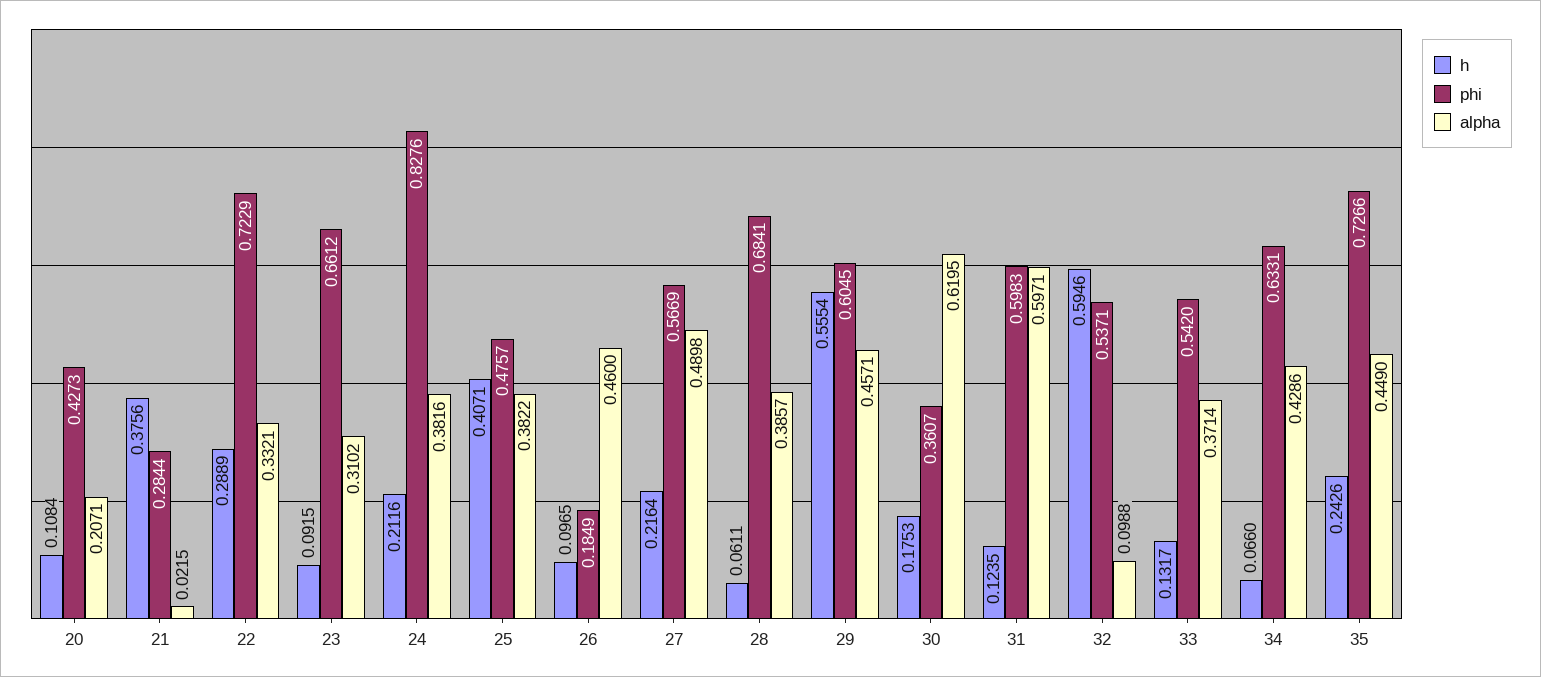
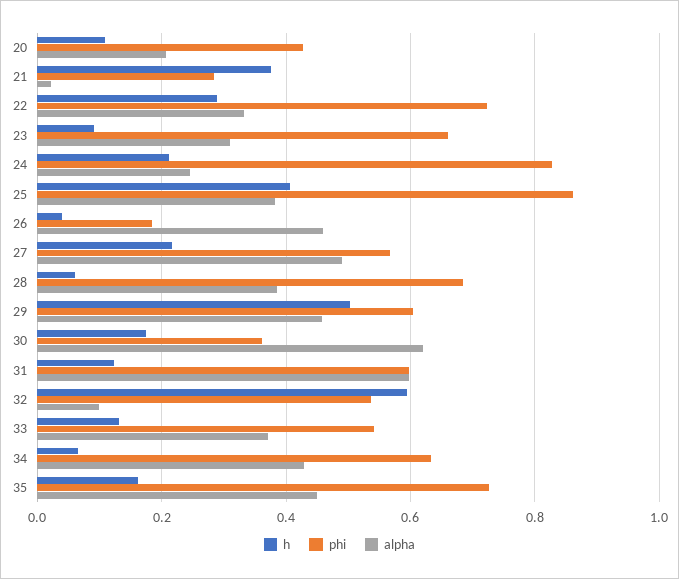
  {
    "h": {
      "20": 0.1084,
      "21": 0.3756,
      "22": 0.2889,
      "23": 0.0915,
      "24": 0.2116,
      "25": 0.4071,
-     "26": 0.0965,
+     "26": 0.04,
      "27": 0.2164,
      "28": 0.0611,
-     "29": 0.5554,
+     "29": 0.5,
      "30": 0.1753,
      "31": 0.1235,
      "32": 0.5946,
      "33": 0.1317,
      "34": 0.066,
-     "35": 0.2426
+     "35": 0.16
    },
    "phi": {
      "20": 0.4273,
      "21": 0.2844,
      "22": 0.7229,
      "23": 0.6612,
      "24": 0.8276,
-     "25": 0.4757,
+     "25": 0.86,
      "26": 0.1849,
      "27": 0.5669,
      "28": 0.6841,
      "29": 0.6045,
      "30": 0.3607,
      "31": 0.5983,
      "32": 0.5371,
      "33": 0.542,
      "34": 0.6331,
      "35": 0.7266
    },
    "alpha": {
      "20": 0.2071,
      "21": 0.0215,
      "22": 0.3321,
      "23": 0.3102,
-     "24": 0.3816,
+     "24": 0.24,
      "25": 0.3822,
      "26": 0.46,
      "27": 0.4898,
      "28": 0.3857,
      "29": 0.4571,
      "30": 0.6195,
      "31": 0.5971,
      "32": 0.0988,
      "33": 0.3714,
      "34": 0.4286,
      "35": 0.449
    }
  }

